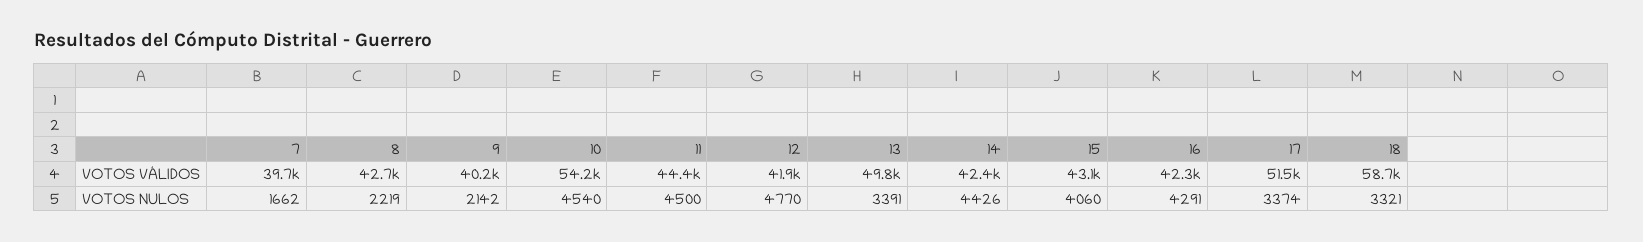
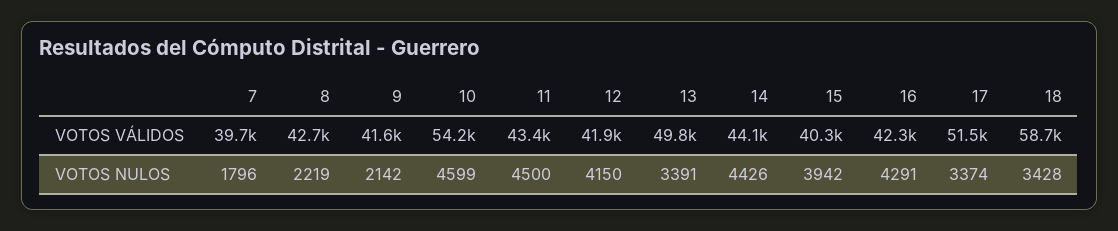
  {
    "7": {
      "VOTOS VÁLIDOS": 39700,
-     "VOTOS NULOS": 1662
+     "VOTOS NULOS": 1796
    },
    "8": {
      "VOTOS VÁLIDOS": 42700,
      "VOTOS NULOS": 2219
    },
    "9": {
-     "VOTOS VÁLIDOS": 40200,
+     "VOTOS VÁLIDOS": 41600,
      "VOTOS NULOS": 2142
    },
    "10": {
      "VOTOS VÁLIDOS": 54200,
-     "VOTOS NULOS": 4540
+     "VOTOS NULOS": 4599
    },
    "11": {
-     "VOTOS VÁLIDOS": 44400,
+     "VOTOS VÁLIDOS": 43400,
      "VOTOS NULOS": 4500
    },
    "12": {
      "VOTOS VÁLIDOS": 41900,
-     "VOTOS NULOS": 4770
+     "VOTOS NULOS": 4150
    },
    "13": {
      "VOTOS VÁLIDOS": 49800,
      "VOTOS NULOS": 3391
    },
    "14": {
-     "VOTOS VÁLIDOS": 42400,
+     "VOTOS VÁLIDOS": 44100,
      "VOTOS NULOS": 4426
    },
    "15": {
-     "VOTOS VÁLIDOS": 43100,
+     "VOTOS VÁLIDOS": 40300,
-     "VOTOS NULOS": 4060
+     "VOTOS NULOS": 3942
    },
    "16": {
      "VOTOS VÁLIDOS": 42300,
      "VOTOS NULOS": 4291
    },
    "17": {
      "VOTOS VÁLIDOS": 51500,
      "VOTOS NULOS": 3374
    },
    "18": {
      "VOTOS VÁLIDOS": 58700,
-     "VOTOS NULOS": 3321
+     "VOTOS NULOS": 3428
    }
  }

